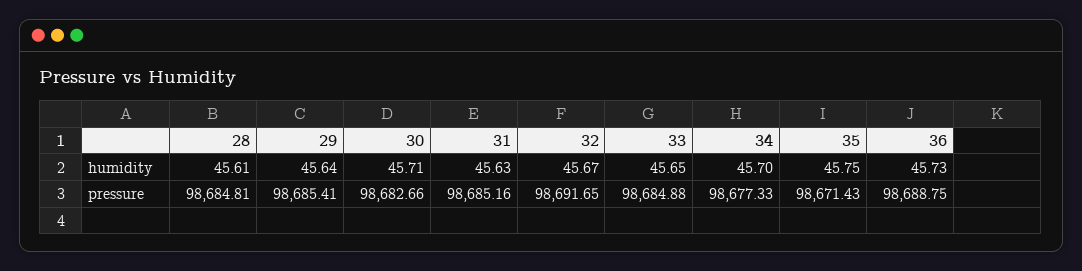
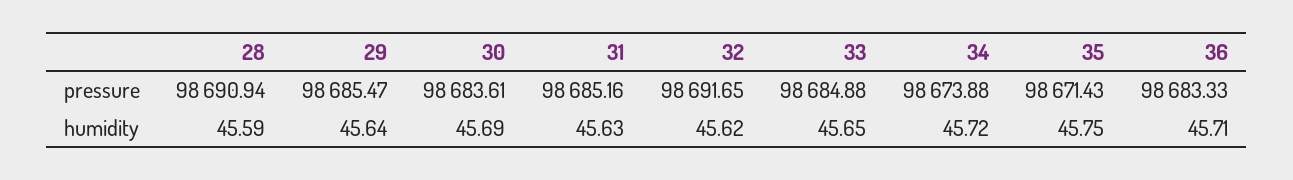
  {
    "28": {
-     "humidity": 45.61,
+     "humidity": 45.59,
-     "pressure": 98684.81
+     "pressure": 98690.94
    },
    "29": {
      "humidity": 45.64,
-     "pressure": 98685.41
+     "pressure": 98685.47
    },
    "30": {
-     "humidity": 45.71,
+     "humidity": 45.69,
-     "pressure": 98682.66
+     "pressure": 98683.61
    },
    "31": {
      "humidity": 45.63,
      "pressure": 98685.16
    },
    "32": {
-     "humidity": 45.67,
+     "humidity": 45.62,
      "pressure": 98691.65
    },
    "33": {
      "humidity": 45.65,
      "pressure": 98684.88
    },
    "34": {
-     "humidity": 45.7,
+     "humidity": 45.72,
-     "pressure": 98677.33
+     "pressure": 98673.88
    },
    "35": {
      "humidity": 45.75,
      "pressure": 98671.43
    },
    "36": {
-     "humidity": 45.73,
+     "humidity": 45.71,
-     "pressure": 98688.75
+     "pressure": 98683.33
    }
  }

